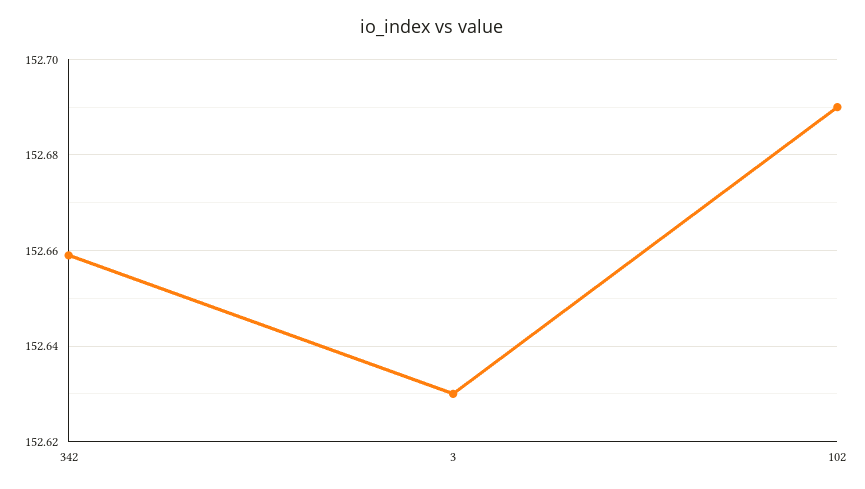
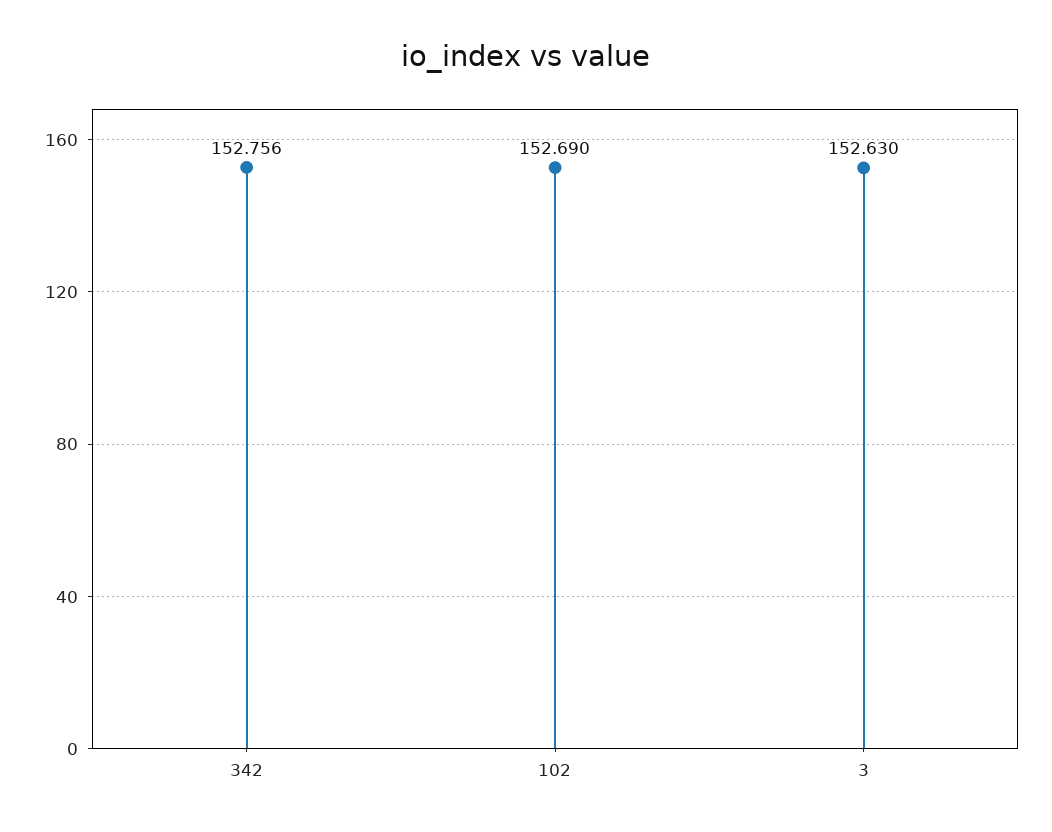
  {
-   "342": 152.66,
+   "342": 152.756,
    "3": 152.63,
    "102": 152.69
  }

